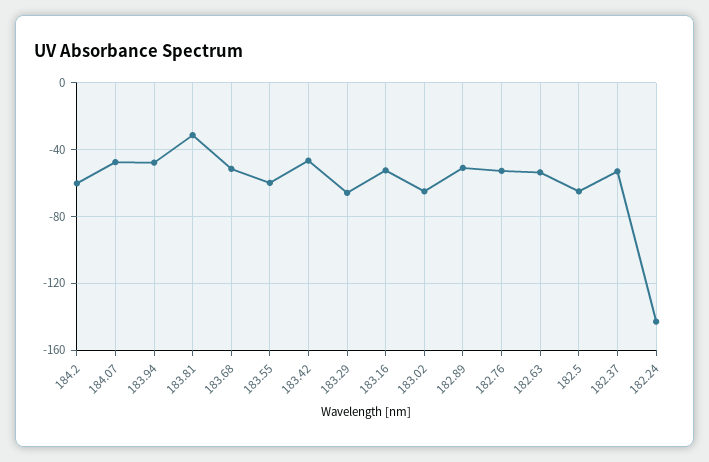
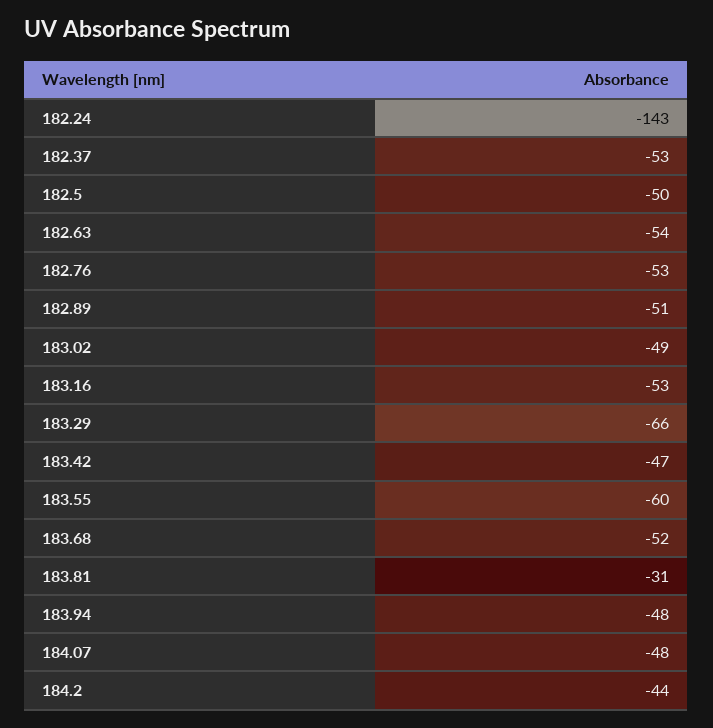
  {
-   "184.2": -60,
+   "184.2": -44,
    "184.07": -48,
    "183.94": -48,
    "183.81": -31,
    "183.68": -52,
    "183.55": -60,
    "183.42": -47,
    "183.29": -66,
    "183.16": -53,
-   "183.02": -65,
+   "183.02": -49,
    "182.89": -51,
    "182.76": -53,
    "182.63": -54,
-   "182.5": -65,
+   "182.5": -50,
    "182.37": -53,
    "182.24": -143
  }

